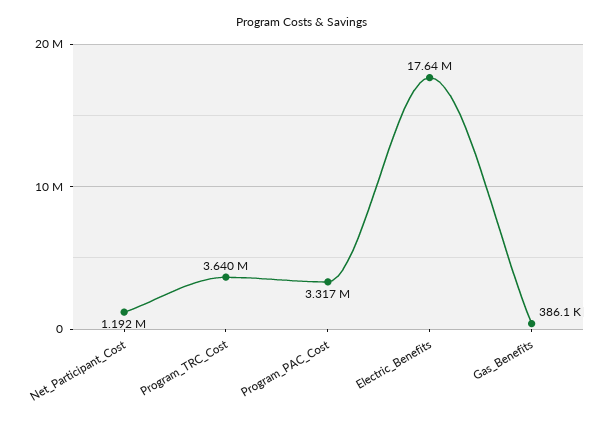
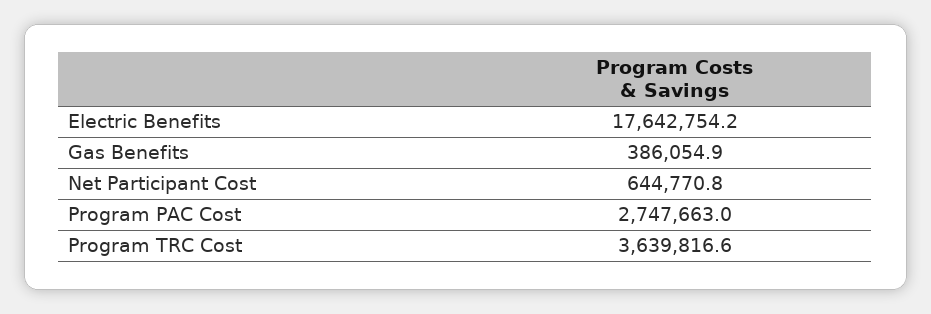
  {
-   "Net_Participant_Cost": 1192000,
+   "Net_Participant_Cost": 644770.8,
    "Program_TRC_Cost": 3639816.6,
-   "Program_PAC_Cost": 3317000,
+   "Program_PAC_Cost": 2747663,
    "Electric_Benefits": 17642754.2,
    "Gas_Benefits": 386054.9
  }

